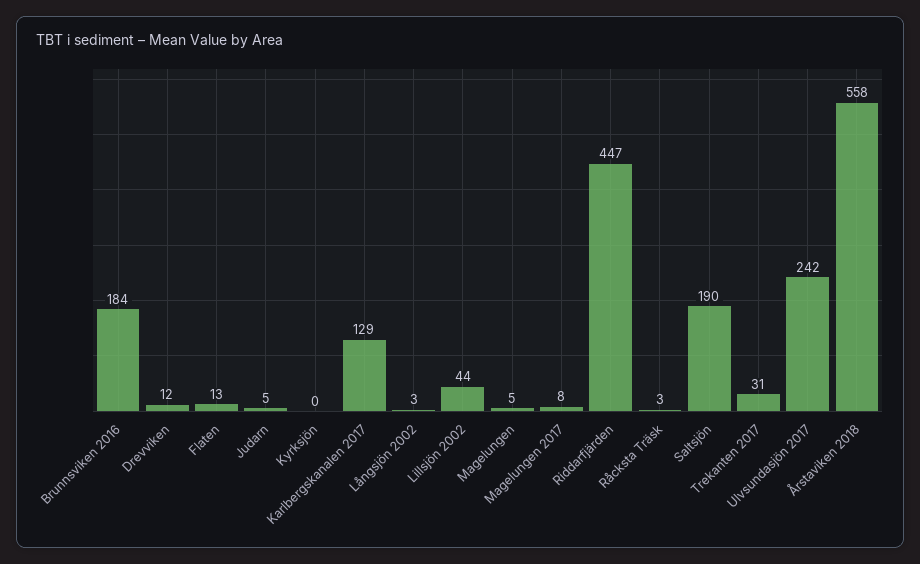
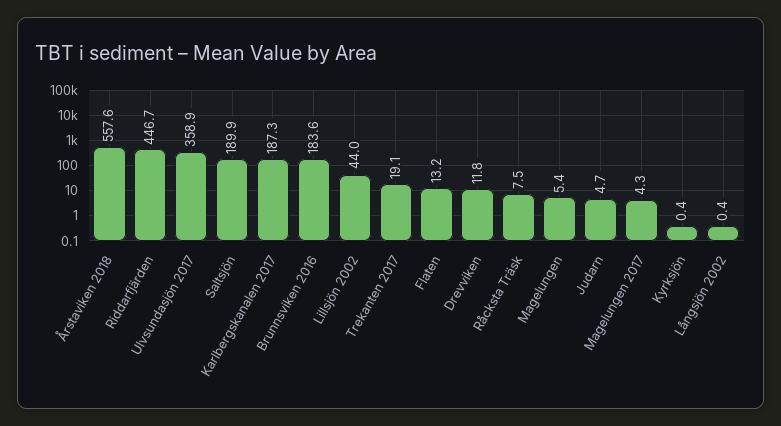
  {
    "Brunnsviken 2016": 183.6,
    "Drevviken": 11.8,
    "Flaten": 13.2,
    "Judarn": 4.7,
    "Kyrksjön": 0.4,
-   "Karlbergskanalen 2017": 129,
+   "Karlbergskanalen 2017": 187.3,
-   "Långsjön 2002": 3,
+   "Långsjön 2002": 0.4,
    "Lillsjön 2002": 44,
    "Magelungen": 5.4,
-   "Magelungen 2017": 8,
+   "Magelungen 2017": 4.3,
    "Riddarfjärden": 446.7,
-   "Råcksta Träsk": 3,
+   "Råcksta Träsk": 7.5,
    "Saltsjön": 189.9,
-   "Trekanten 2017": 31,
+   "Trekanten 2017": 19.1,
-   "Ulvsundasjön 2017": 242,
+   "Ulvsundasjön 2017": 358.9,
    "Årstaviken 2018": 557.6
  }

